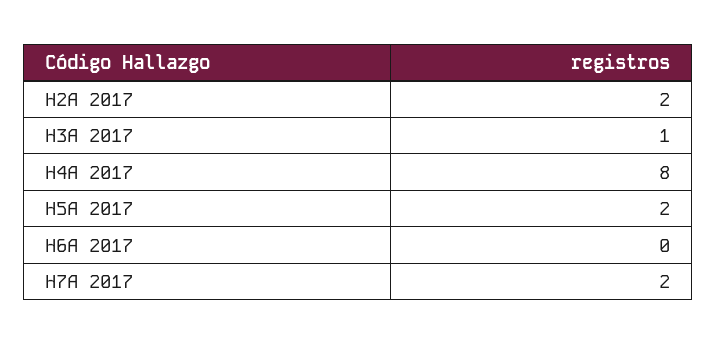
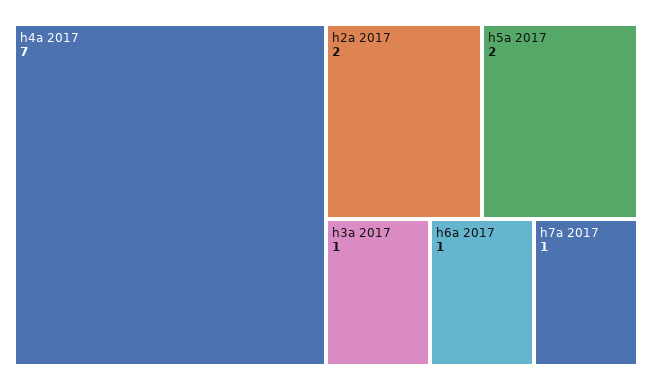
  {
    "H2A 2017": 2,
    "H3A 2017": 1,
-   "H4A 2017": 8,
+   "H4A 2017": 7,
    "H5A 2017": 2,
-   "H6A 2017": 0,
+   "H6A 2017": 1,
-   "H7A 2017": 2
+   "H7A 2017": 1
  }

